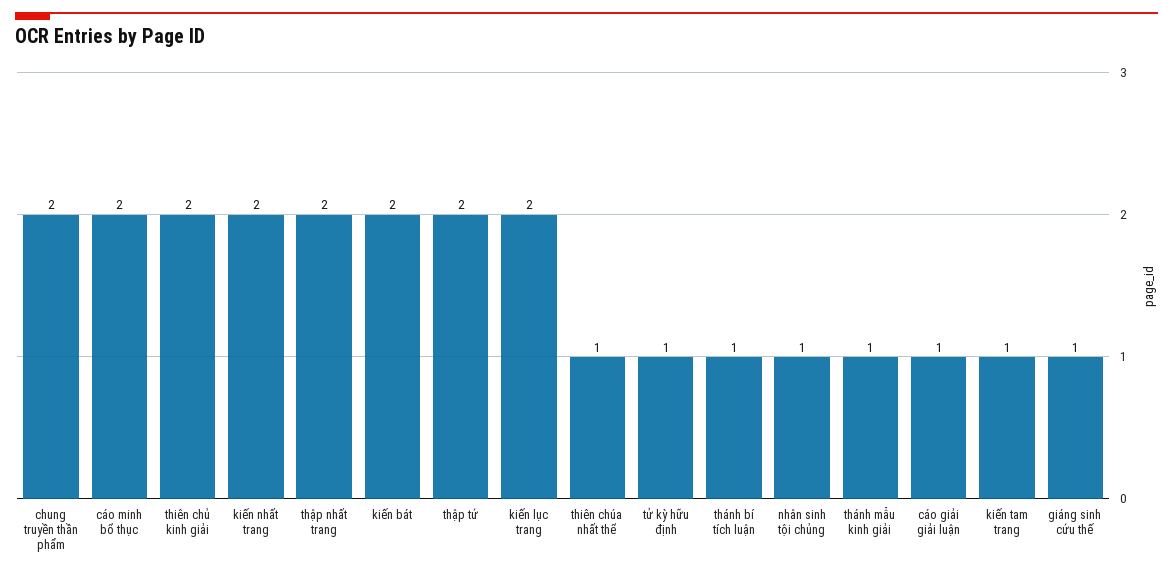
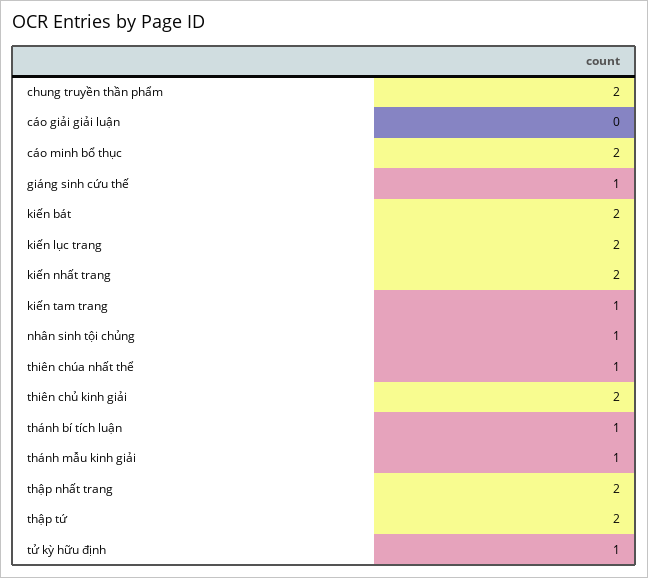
  {
    "chung truyền thần phẩm": 2,
    "cáo minh bổ thục": 2,
    "thiên chủ kinh giải": 2,
    "kiến nhất trang": 2,
    "thập nhất trang": 2,
    "kiến bát": 2,
    "thập tứ": 2,
    "kiến lục trang": 2,
    "thiên chúa nhất thể": 1,
    "tử kỳ hữu định": 1,
    "thánh bí tích luận": 1,
    "nhân sinh tội chủng": 1,
    "thánh mẫu kinh giải": 1,
-   "cáo giải giải luận": 1,
+   "cáo giải giải luận": 0,
    "kiến tam trang": 1,
    "giáng sinh cứu thế": 1
  }

